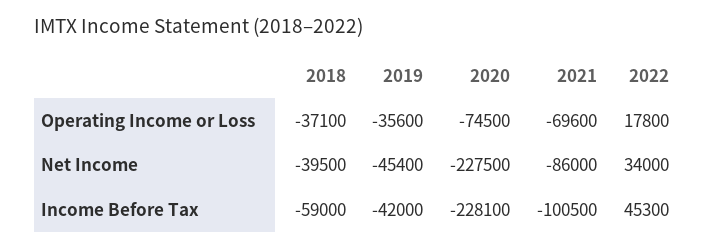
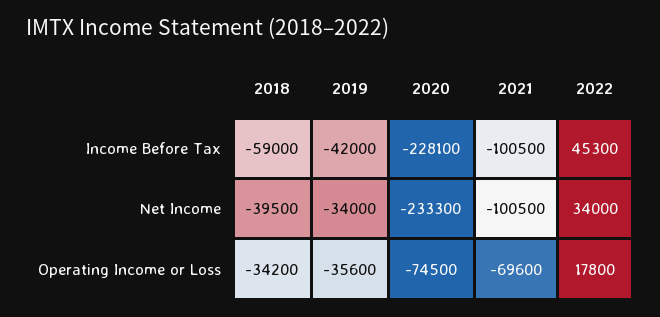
  {
    "2018": {
-     "Operating Income or Loss": -37100,
+     "Operating Income or Loss": -34200,
      "Net Income": -39500,
      "Income Before Tax": -59000
    },
    "2019": {
      "Operating Income or Loss": -35600,
-     "Net Income": -45400,
+     "Net Income": -34000,
      "Income Before Tax": -42000
    },
    "2020": {
      "Operating Income or Loss": -74500,
-     "Net Income": -227500,
+     "Net Income": -233300,
      "Income Before Tax": -228100
    },
    "2021": {
      "Operating Income or Loss": -69600,
-     "Net Income": -86000,
+     "Net Income": -100500,
      "Income Before Tax": -100500
    },
    "2022": {
      "Operating Income or Loss": 17800,
      "Net Income": 34000,
      "Income Before Tax": 45300
    }
  }

